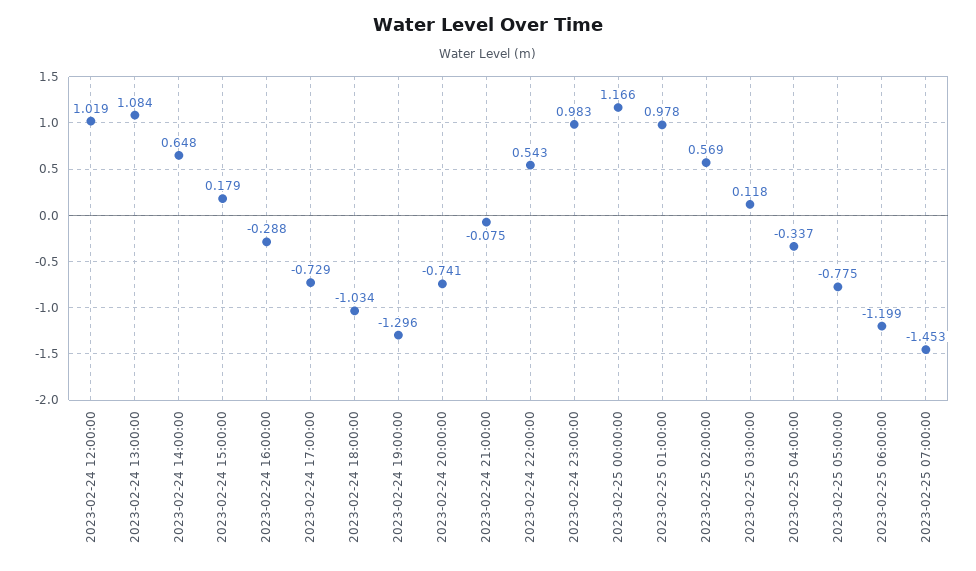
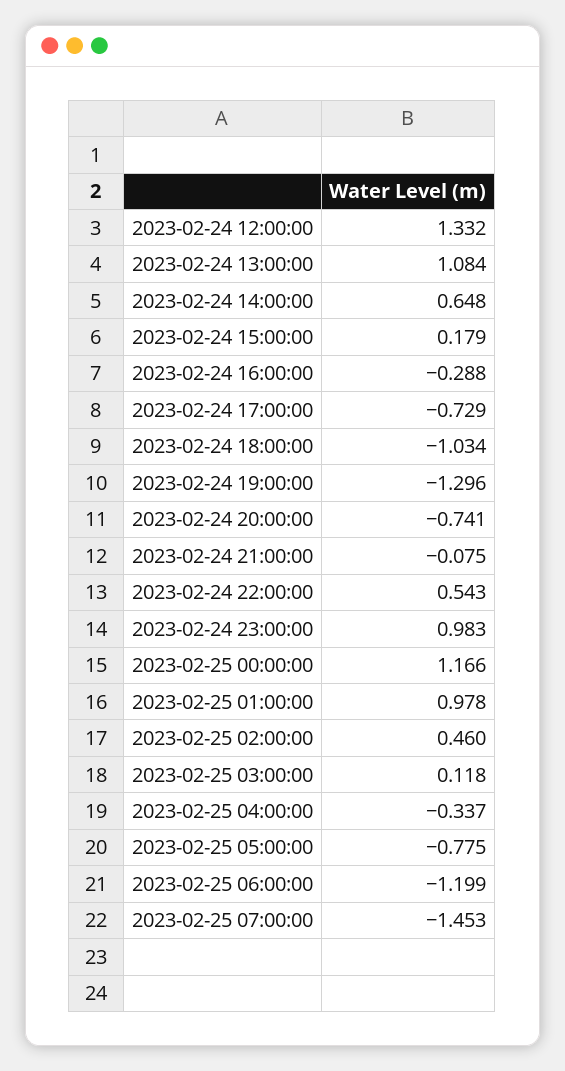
  {
-   "2023-02-24 12:00:00": 1.019,
+   "2023-02-24 12:00:00": 1.332,
    "2023-02-24 13:00:00": 1.084,
    "2023-02-24 14:00:00": 0.648,
    "2023-02-24 15:00:00": 0.179,
    "2023-02-24 16:00:00": -0.288,
    "2023-02-24 17:00:00": -0.729,
    "2023-02-24 18:00:00": -1.034,
    "2023-02-24 19:00:00": -1.296,
    "2023-02-24 20:00:00": -0.741,
    "2023-02-24 21:00:00": -0.075,
    "2023-02-24 22:00:00": 0.543,
    "2023-02-24 23:00:00": 0.983,
    "2023-02-25 00:00:00": 1.166,
    "2023-02-25 01:00:00": 0.978,
-   "2023-02-25 02:00:00": 0.569,
+   "2023-02-25 02:00:00": 0.46,
    "2023-02-25 03:00:00": 0.118,
    "2023-02-25 04:00:00": -0.337,
    "2023-02-25 05:00:00": -0.775,
    "2023-02-25 06:00:00": -1.199,
    "2023-02-25 07:00:00": -1.453
  }

